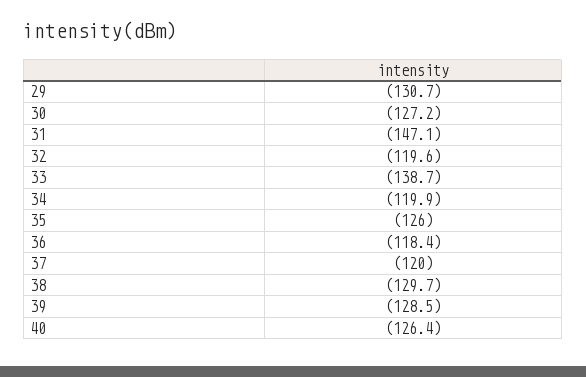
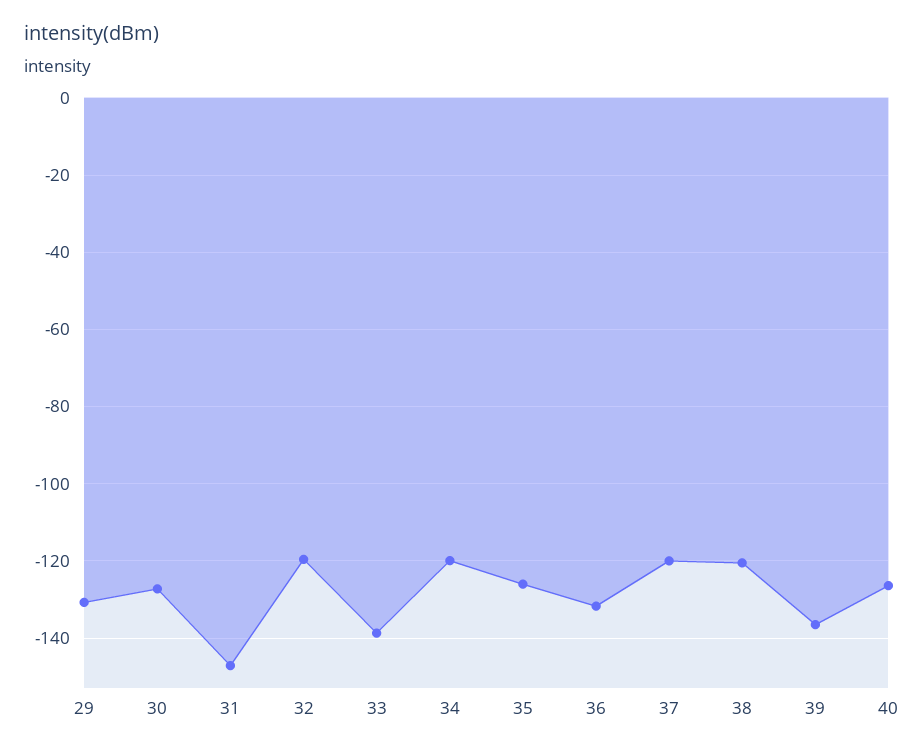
  {
    "29": -130.7,
    "30": -127.2,
    "31": -147.1,
    "32": -119.6,
    "33": -138.7,
    "34": -119.9,
    "35": -126,
-   "36": -118.4,
+   "36": -132,
    "37": -120,
-   "38": -129.7,
+   "38": -120,
-   "39": -128.5,
+   "39": -136,
    "40": -126.4
  }

